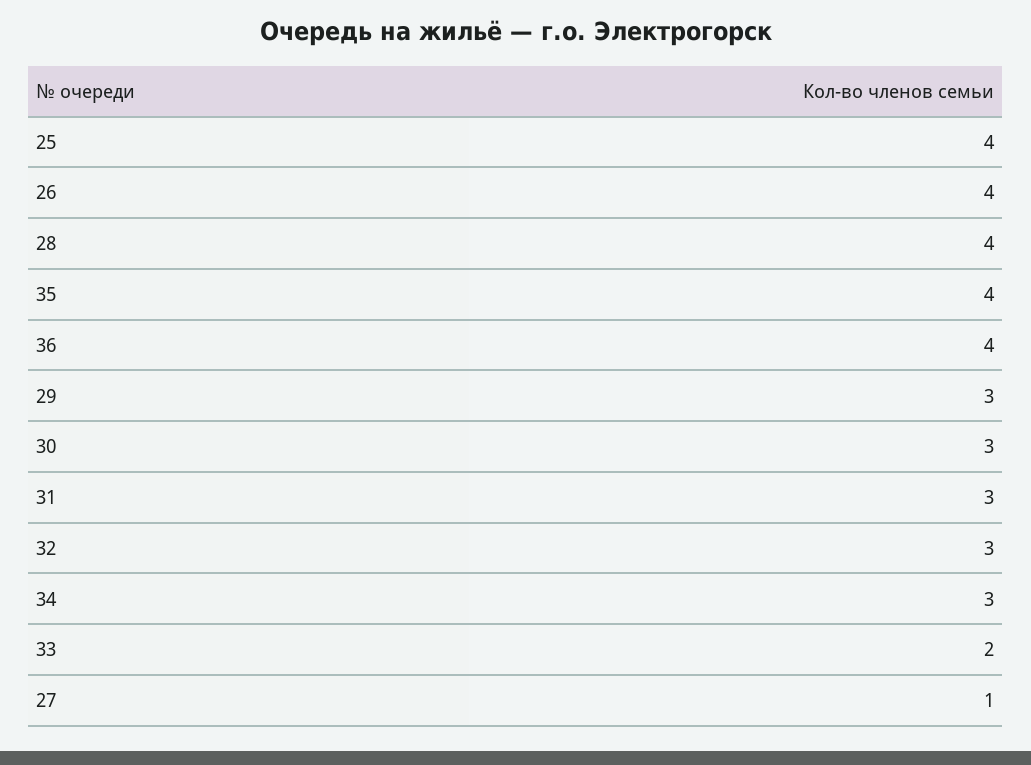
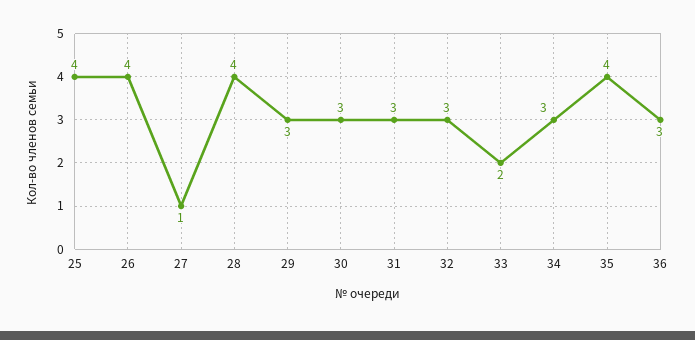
  {
    "25": 4,
    "26": 4,
    "28": 4,
    "35": 4,
-   "36": 4,
+   "36": 3,
    "29": 3,
    "30": 3,
    "31": 3,
    "32": 3,
    "34": 3,
    "33": 2,
    "27": 1
  }

